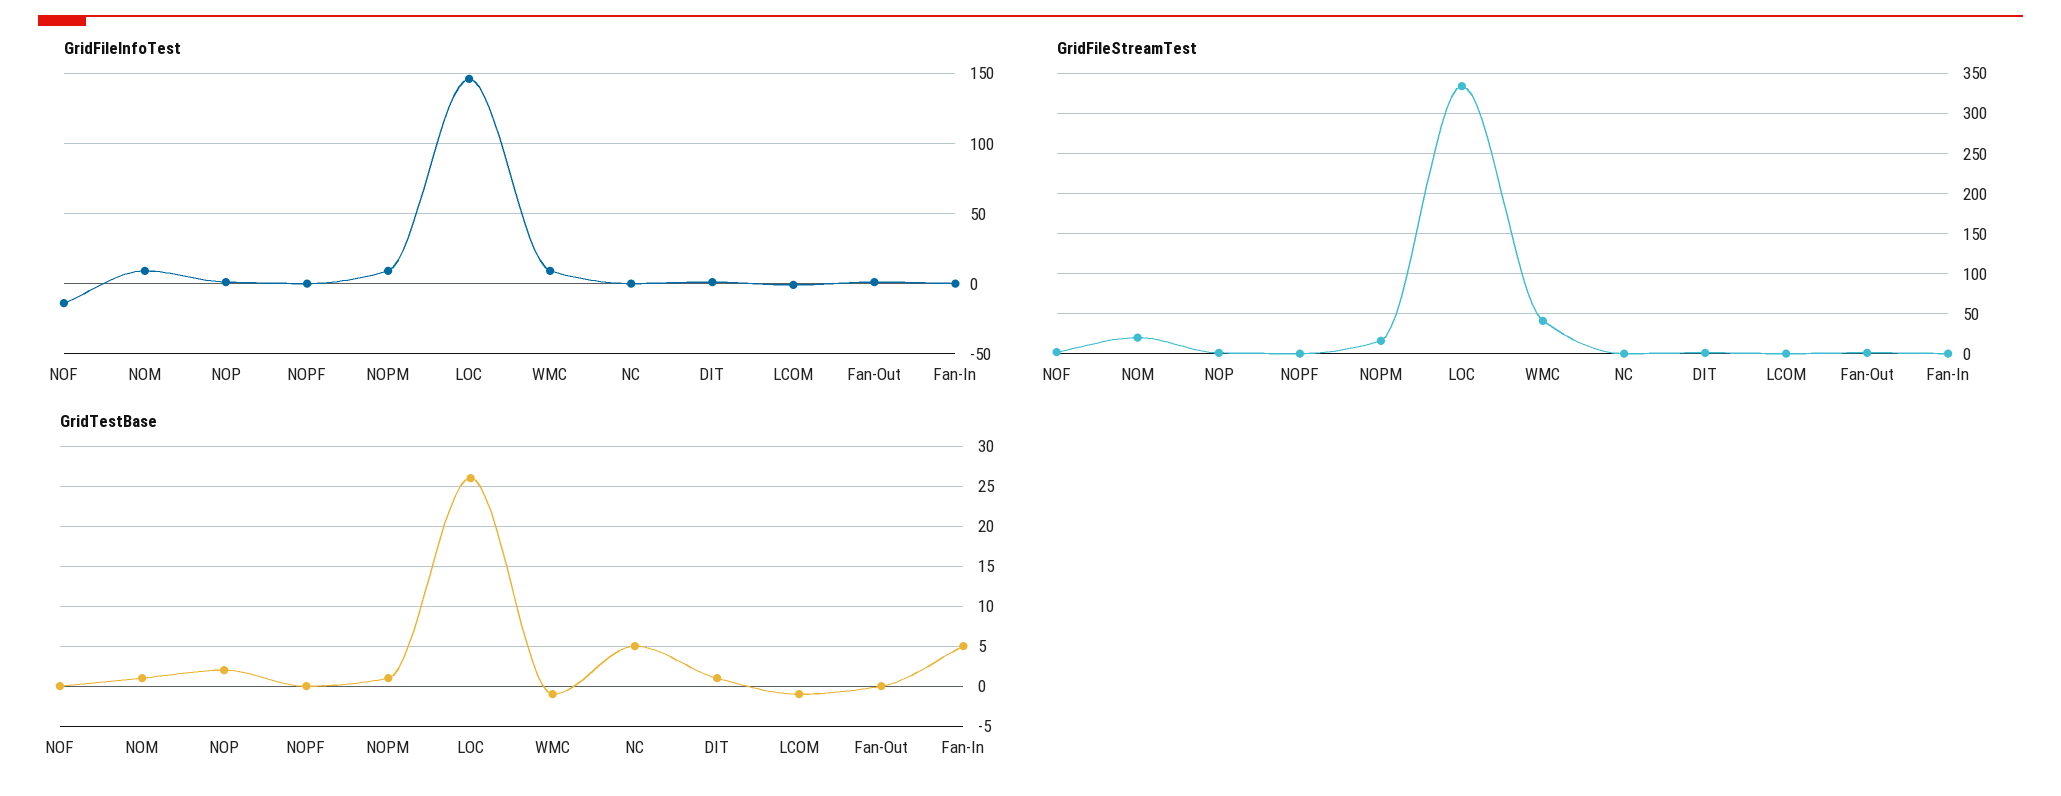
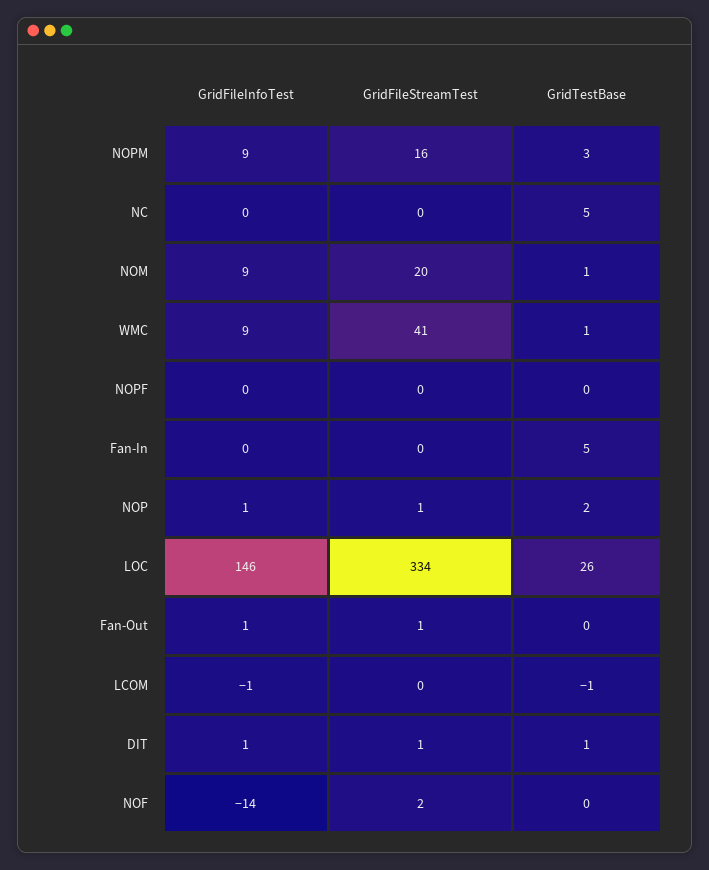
  {
    "GridFileInfoTest": {
      "NOF": -14,
      "NOM": 9,
      "NOP": 1,
      "NOPF": 0,
      "NOPM": 9,
      "LOC": 146,
      "WMC": 9,
      "NC": 0,
      "DIT": 1,
      "LCOM": -1,
      "Fan-Out": 1,
      "Fan-In": 0
    },
    "GridFileStreamTest": {
      "NOF": 2,
      "NOM": 20,
      "NOP": 1,
      "NOPF": 0,
      "NOPM": 16,
      "LOC": 334,
      "WMC": 41,
      "NC": 0,
      "DIT": 1,
      "LCOM": 0,
      "Fan-Out": 1,
      "Fan-In": 0
    },
    "GridTestBase": {
      "NOF": 0,
      "NOM": 1,
      "NOP": 2,
      "NOPF": 0,
-     "NOPM": 1,
+     "NOPM": 3,
      "LOC": 26,
-     "WMC": -1,
+     "WMC": 1,
      "NC": 5,
      "DIT": 1,
      "LCOM": -1,
      "Fan-Out": 0,
      "Fan-In": 5
    }
  }

